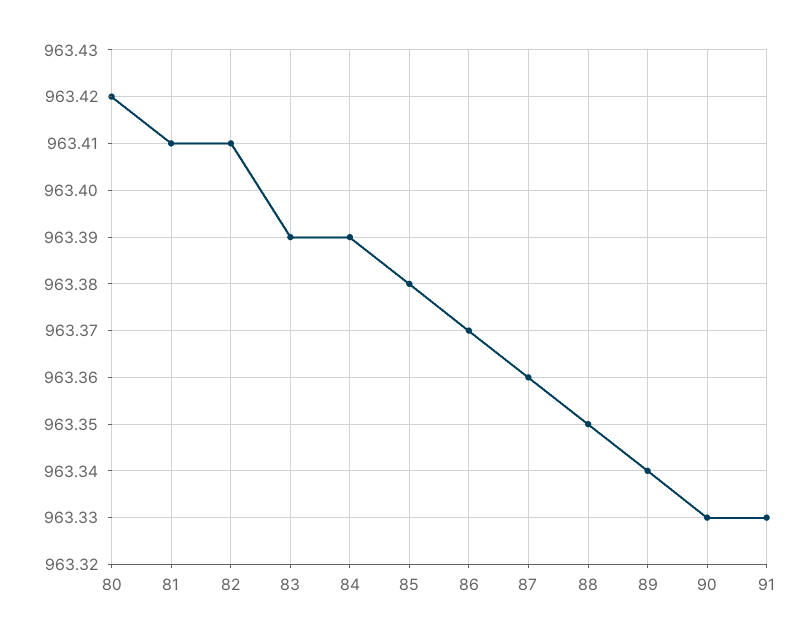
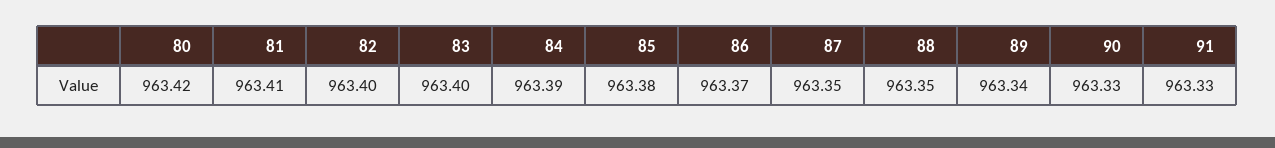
  {
    "80": 963.42,
    "81": 963.41,
-   "82": 963.41,
+   "82": 963.4,
-   "83": 963.39,
+   "83": 963.4,
    "84": 963.39,
    "85": 963.38,
    "86": 963.37,
-   "87": 963.36,
+   "87": 963.35,
    "88": 963.35,
    "89": 963.34,
    "90": 963.33,
    "91": 963.33
  }

